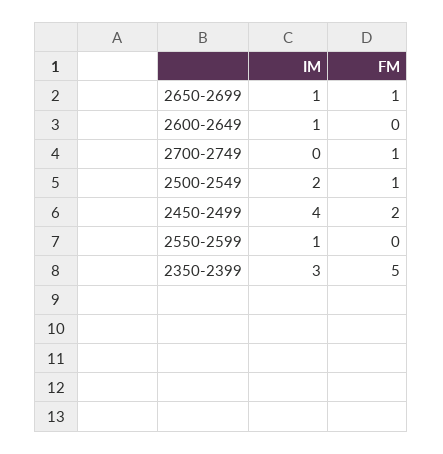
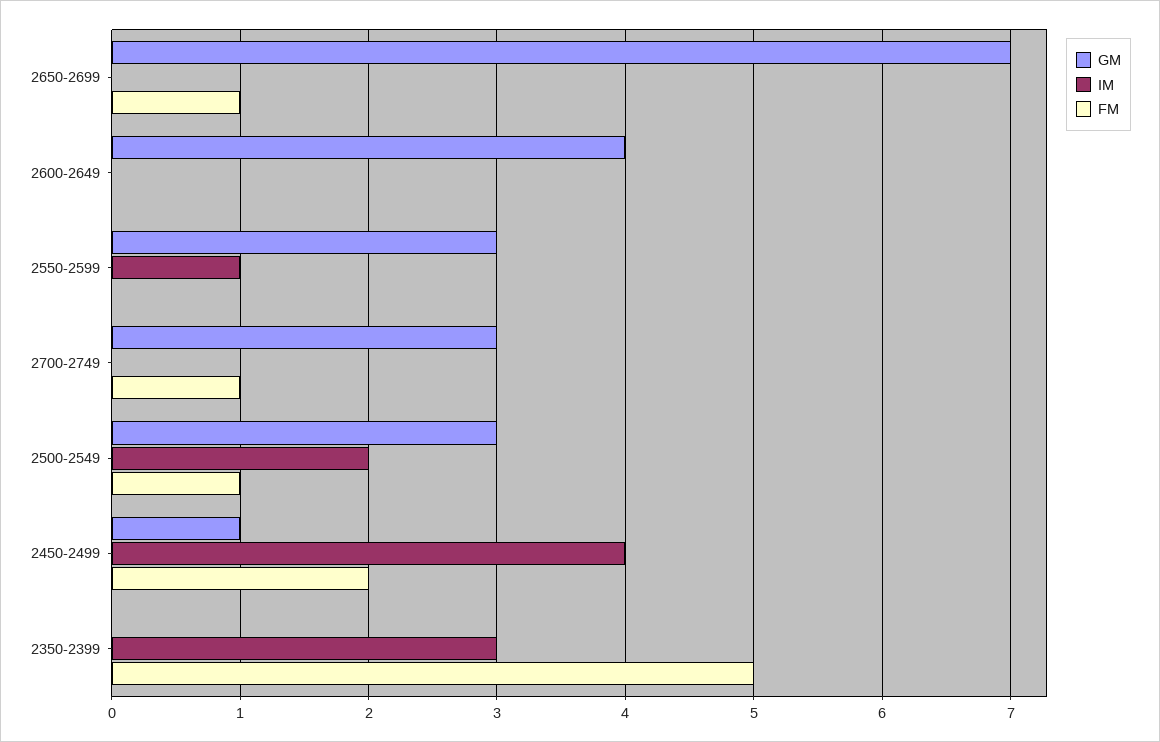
  {
    "IM": {
-     "2650-2699": 1,
+     "2650-2699": 0,
-     "2600-2649": 1,
+     "2600-2649": 0,
      "2700-2749": 0,
      "2500-2549": 2,
      "2450-2499": 4,
      "2550-2599": 1,
      "2350-2399": 3
    },
    "FM": {
      "2650-2699": 1,
      "2600-2649": 0,
      "2700-2749": 1,
      "2500-2549": 1,
      "2450-2499": 2,
      "2550-2599": 0,
      "2350-2399": 5
-   }
+   },
+   "GM": {
+     "2650-2699": 7,
+     "2600-2649": 4,
+     "2550-2599": 3,
+     "2700-2749": 3,
+     "2500-2549": 3,
+     "2450-2499": 1,
+     "2350-2399": 0
+   }
  }

